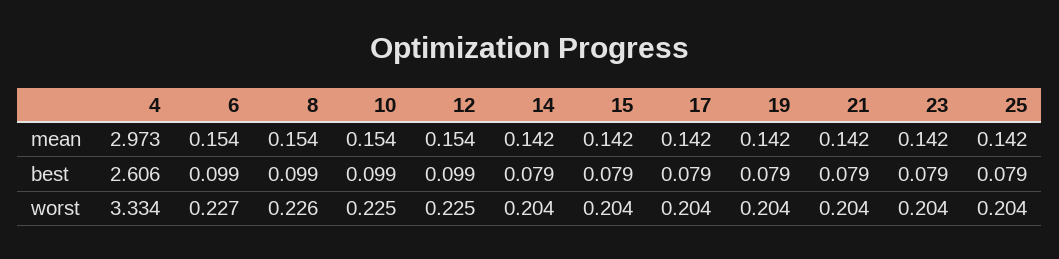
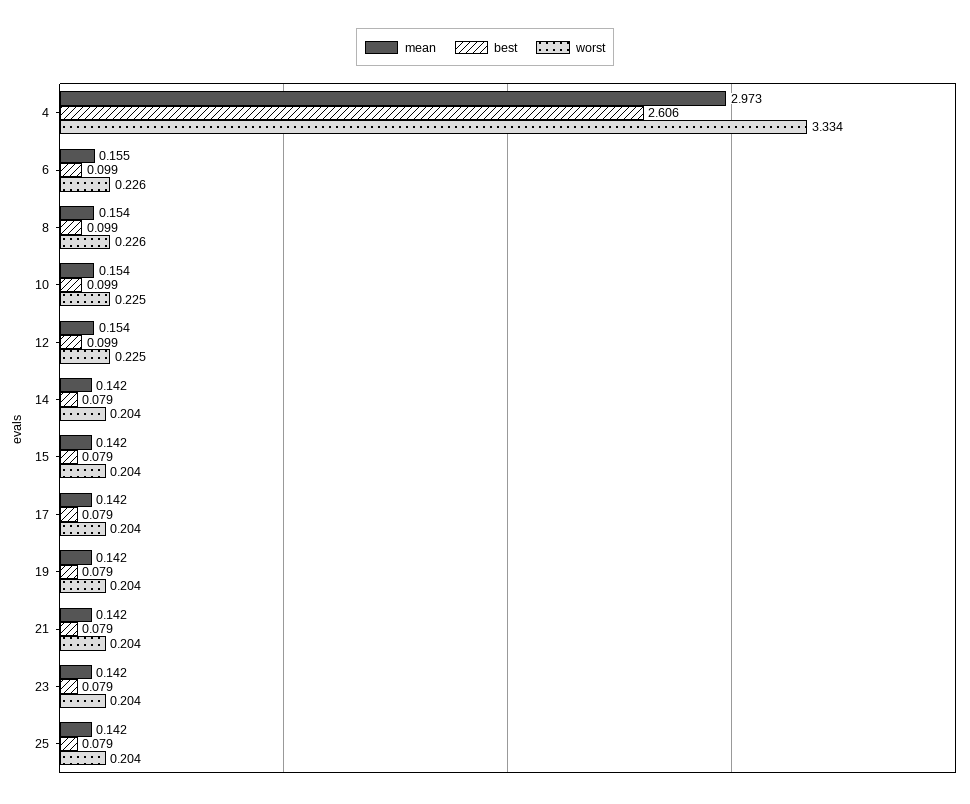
  {
    "mean": {
      "4": 2.973,
-     "6": 0.154,
+     "6": 0.155,
      "8": 0.154,
      "10": 0.154,
      "12": 0.154,
      "14": 0.142,
      "15": 0.142,
      "17": 0.142,
      "19": 0.142,
      "21": 0.142,
      "23": 0.142,
      "25": 0.142
    },
    "best": {
      "4": 2.606,
      "6": 0.099,
      "8": 0.099,
      "10": 0.099,
      "12": 0.099,
      "14": 0.079,
      "15": 0.079,
      "17": 0.079,
      "19": 0.079,
      "21": 0.079,
      "23": 0.079,
      "25": 0.079
    },
    "worst": {
      "4": 3.334,
-     "6": 0.227,
+     "6": 0.226,
      "8": 0.226,
      "10": 0.225,
      "12": 0.225,
      "14": 0.204,
      "15": 0.204,
      "17": 0.204,
      "19": 0.204,
      "21": 0.204,
      "23": 0.204,
      "25": 0.204
    }
  }

